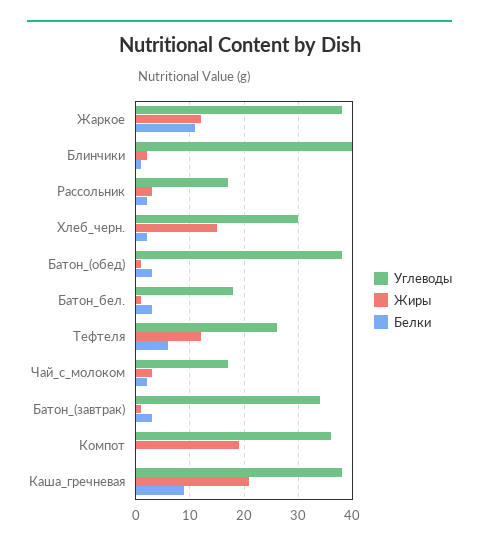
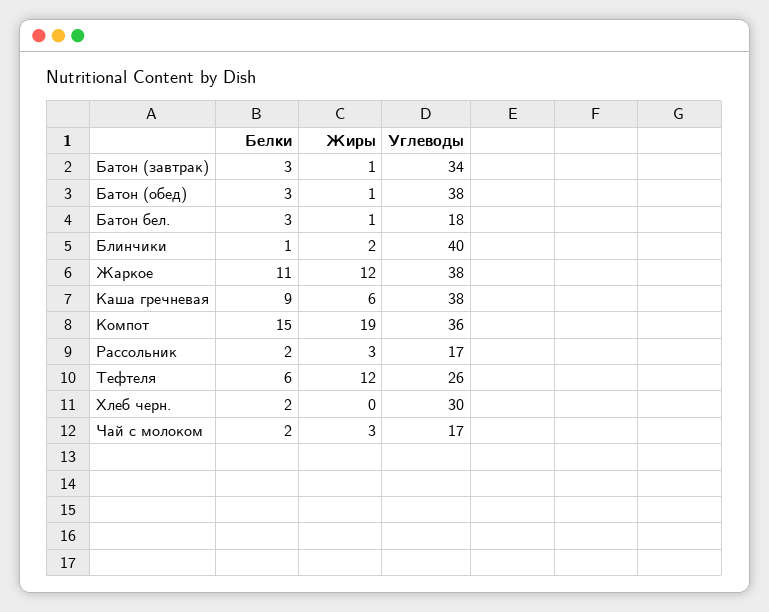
  {
    "Углеводы": {
      "Жаркое": 38,
      "Блинчики": 40,
      "Рассольник": 17,
      "Хлеб_черн.": 30,
      "Батон_(обед)": 38,
      "Батон_бел.": 18,
      "Тефтеля": 26,
      "Чай_с_молоком": 17,
      "Батон_(завтрак)": 34,
      "Компот": 36,
      "Каша_гречневая": 38
    },
    "Жиры": {
      "Жаркое": 12,
      "Блинчики": 2,
      "Рассольник": 3,
-     "Хлеб_черн.": 15,
+     "Хлеб_черн.": 0,
      "Батон_(обед)": 1,
      "Батон_бел.": 1,
      "Тефтеля": 12,
      "Чай_с_молоком": 3,
      "Батон_(завтрак)": 1,
      "Компот": 19,
-     "Каша_гречневая": 20
+     "Каша_гречневая": 6
    },
    "Белки": {
      "Жаркое": 11,
      "Блинчики": 1,
      "Рассольник": 2,
      "Хлеб_черн.": 2,
      "Батон_(обед)": 3,
      "Батон_бел.": 3,
      "Тефтеля": 6,
      "Чай_с_молоком": 2,
      "Батон_(завтрак)": 3,
-     "Компот": 0,
+     "Компот": 15,
      "Каша_гречневая": 9
    }
  }

